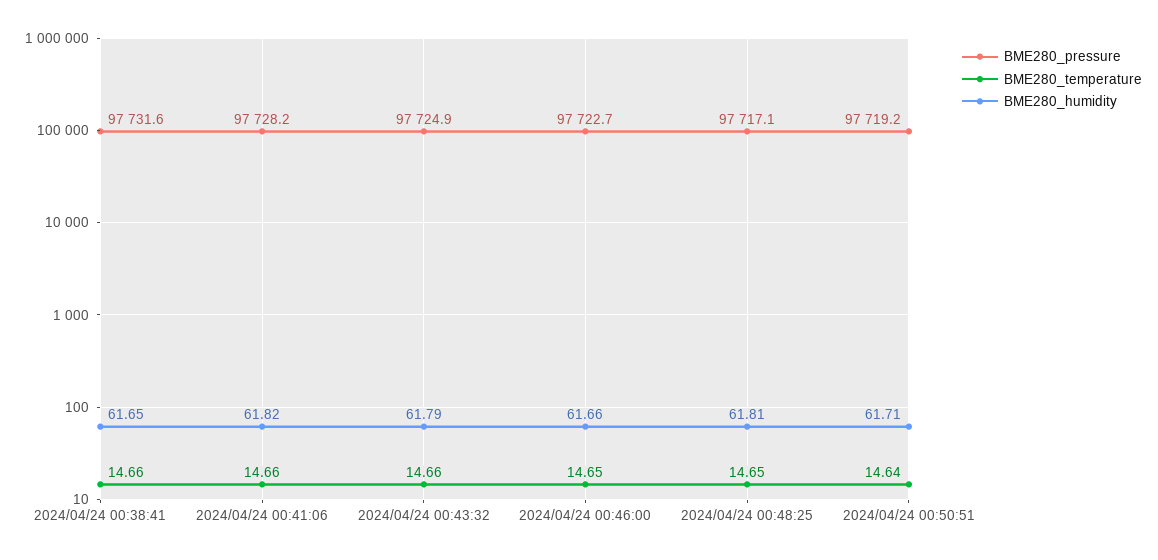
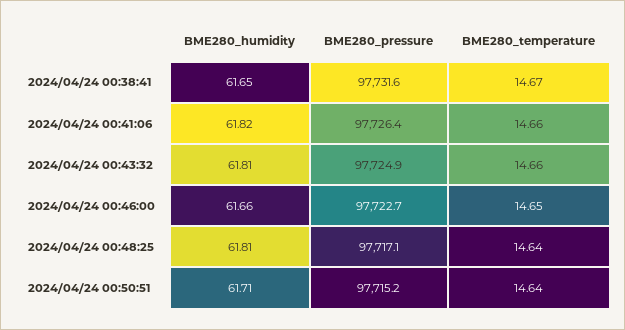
  {
    "BME280_pressure": {
      "2024/04/24 00:38:41": 97731.6,
-     "2024/04/24 00:41:06": 97728.2,
+     "2024/04/24 00:41:06": 97726.4,
      "2024/04/24 00:43:32": 97724.9,
      "2024/04/24 00:46:00": 97722.7,
      "2024/04/24 00:48:25": 97717.1,
-     "2024/04/24 00:50:51": 97719.2
+     "2024/04/24 00:50:51": 97715.2
    },
    "BME280_temperature": {
-     "2024/04/24 00:38:41": 14.66,
+     "2024/04/24 00:38:41": 14.67,
      "2024/04/24 00:41:06": 14.66,
      "2024/04/24 00:43:32": 14.66,
      "2024/04/24 00:46:00": 14.65,
-     "2024/04/24 00:48:25": 14.65,
+     "2024/04/24 00:48:25": 14.64,
      "2024/04/24 00:50:51": 14.64
    },
    "BME280_humidity": {
      "2024/04/24 00:38:41": 61.65,
      "2024/04/24 00:41:06": 61.82,
-     "2024/04/24 00:43:32": 61.79,
+     "2024/04/24 00:43:32": 61.81,
      "2024/04/24 00:46:00": 61.66,
      "2024/04/24 00:48:25": 61.81,
      "2024/04/24 00:50:51": 61.71
    }
  }

